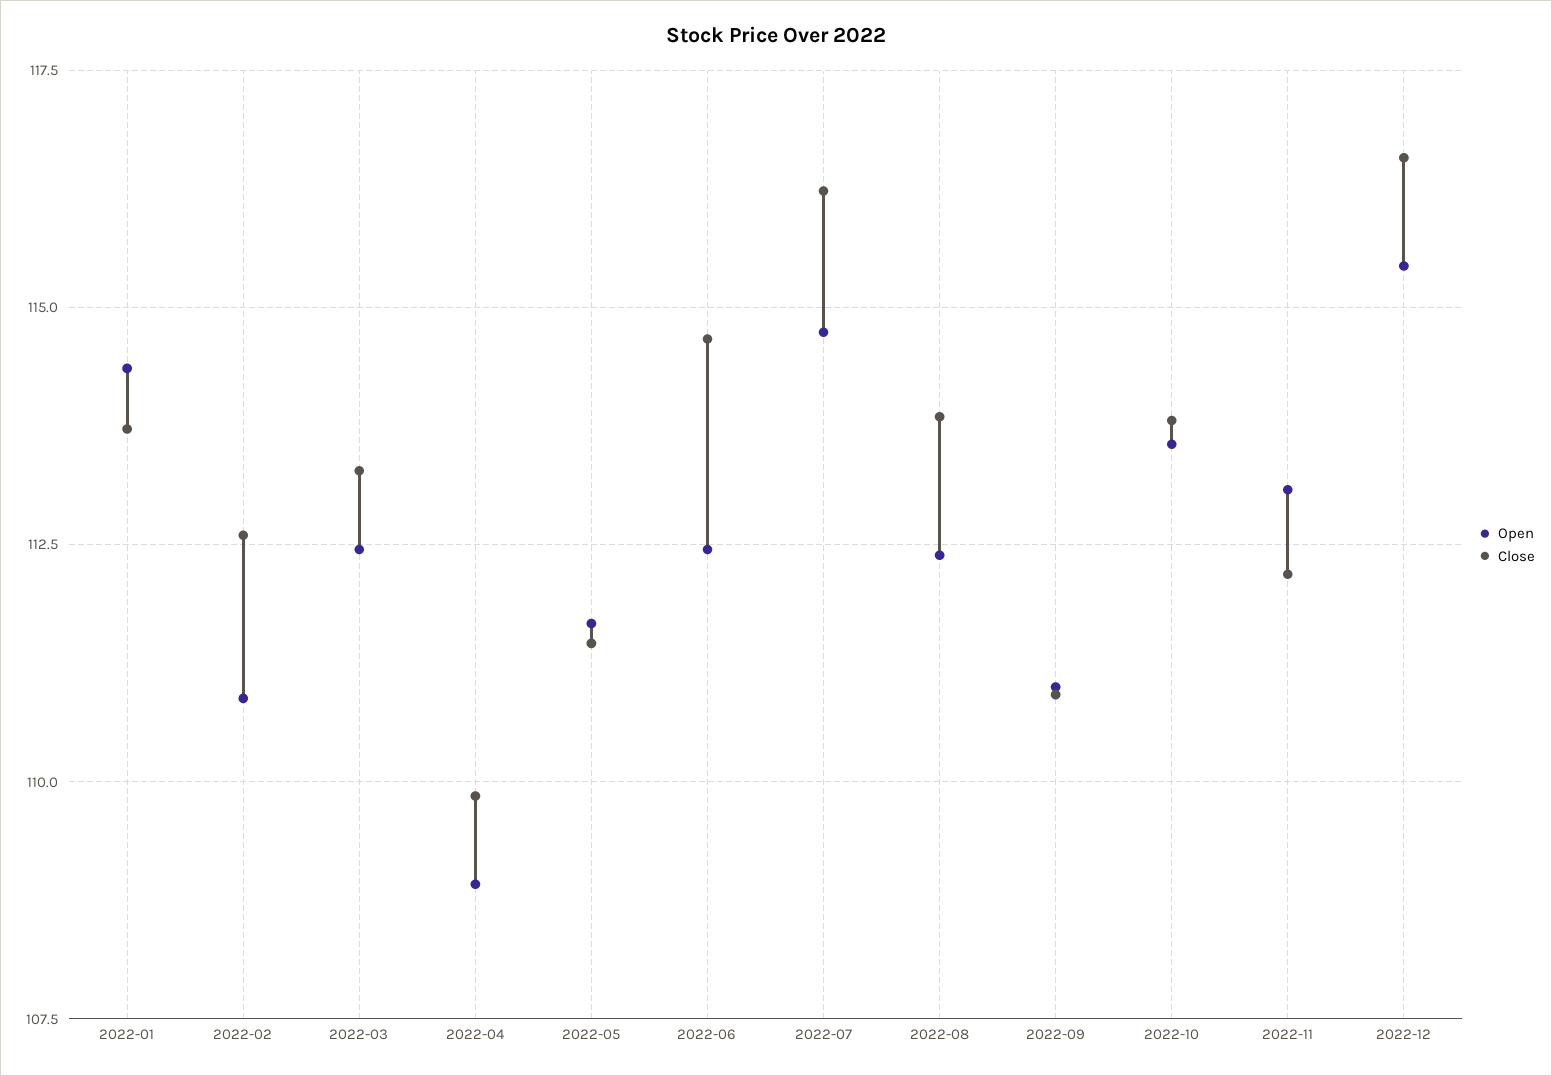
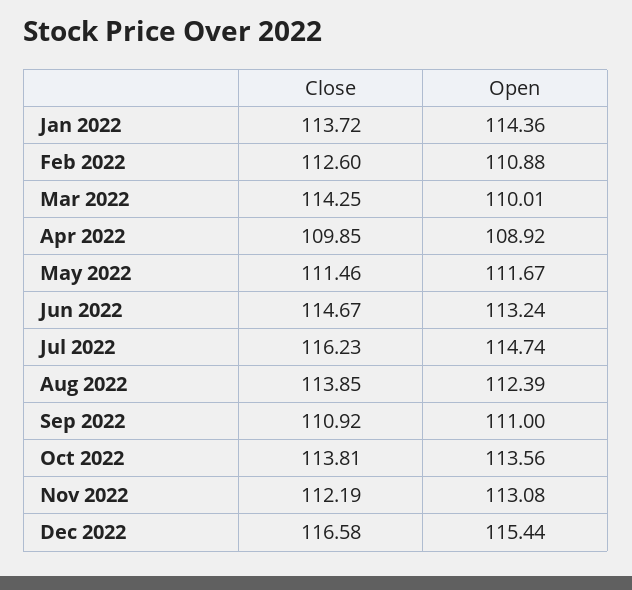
  {
    "Open": {
      "2022-01": 114.36,
      "2022-02": 110.88,
-     "2022-03": 112.5,
+     "2022-03": 110.01,
      "2022-04": 108.92,
      "2022-05": 111.67,
-     "2022-06": 112.5,
+     "2022-06": 113.24,
      "2022-07": 114.74,
      "2022-08": 112.39,
      "2022-09": 111,
      "2022-10": 113.56,
      "2022-11": 113.08,
      "2022-12": 115.44
    },
    "Close": {
      "2022-01": 113.72,
      "2022-02": 112.6,
-     "2022-03": 113.25,
+     "2022-03": 114.25,
      "2022-04": 109.85,
      "2022-05": 111.46,
      "2022-06": 114.67,
      "2022-07": 116.23,
      "2022-08": 113.85,
      "2022-09": 110.92,
      "2022-10": 113.81,
      "2022-11": 112.19,
      "2022-12": 116.58
    }
  }

